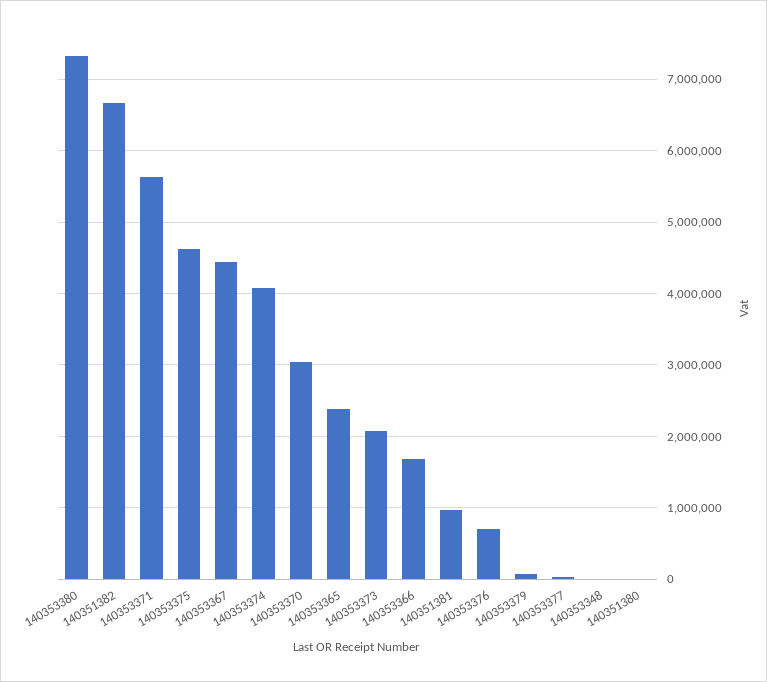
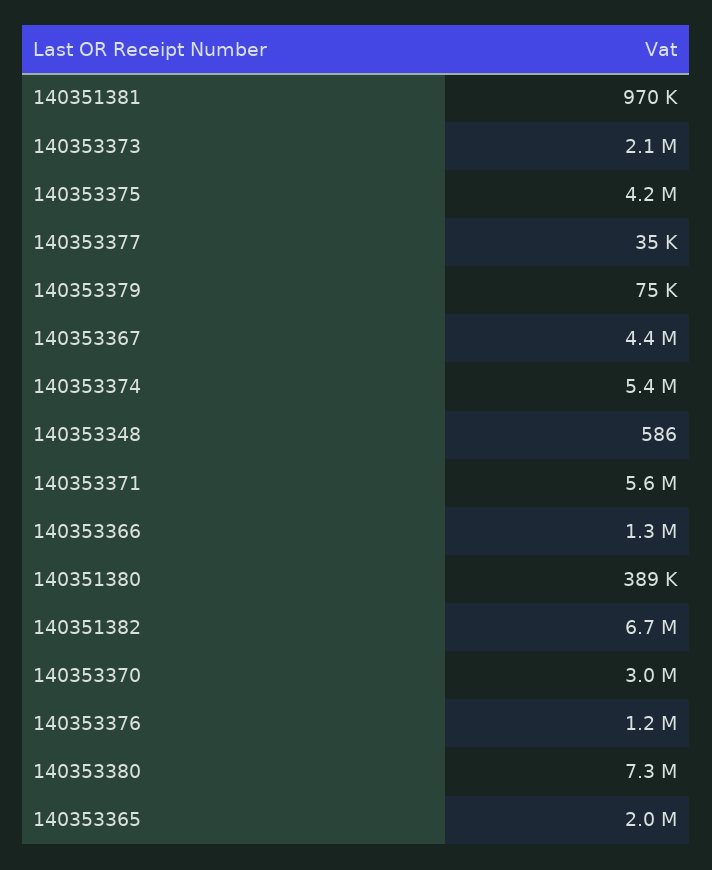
  {
    "140353380": 7300000,
    "140351382": 6700000,
    "140353371": 5600000,
-   "140353375": 4600000,
+   "140353375": 4200000,
    "140353367": 4400000,
-   "140353374": 4100000,
+   "140353374": 5400000,
    "140353370": 3000000,
-   "140353365": 2400000,
+   "140353365": 2000000,
    "140353373": 2100000,
-   "140353366": 1700000,
+   "140353366": 1300000,
    "140351381": 970000,
-   "140353376": 700000,
+   "140353376": 1200000,
    "140353379": 75000,
    "140353377": 35000,
    "140353348": 586,
-   "140351380": 0
+   "140351380": 389000
  }

